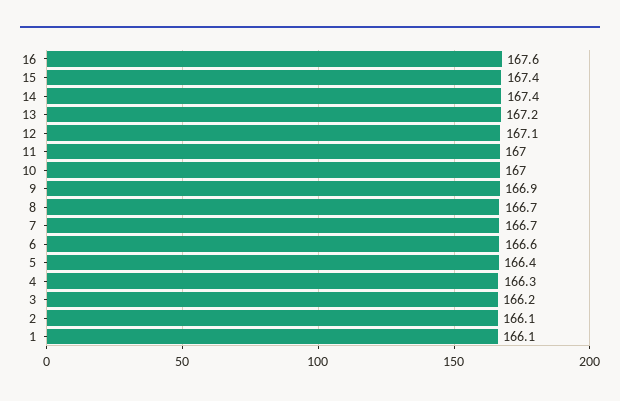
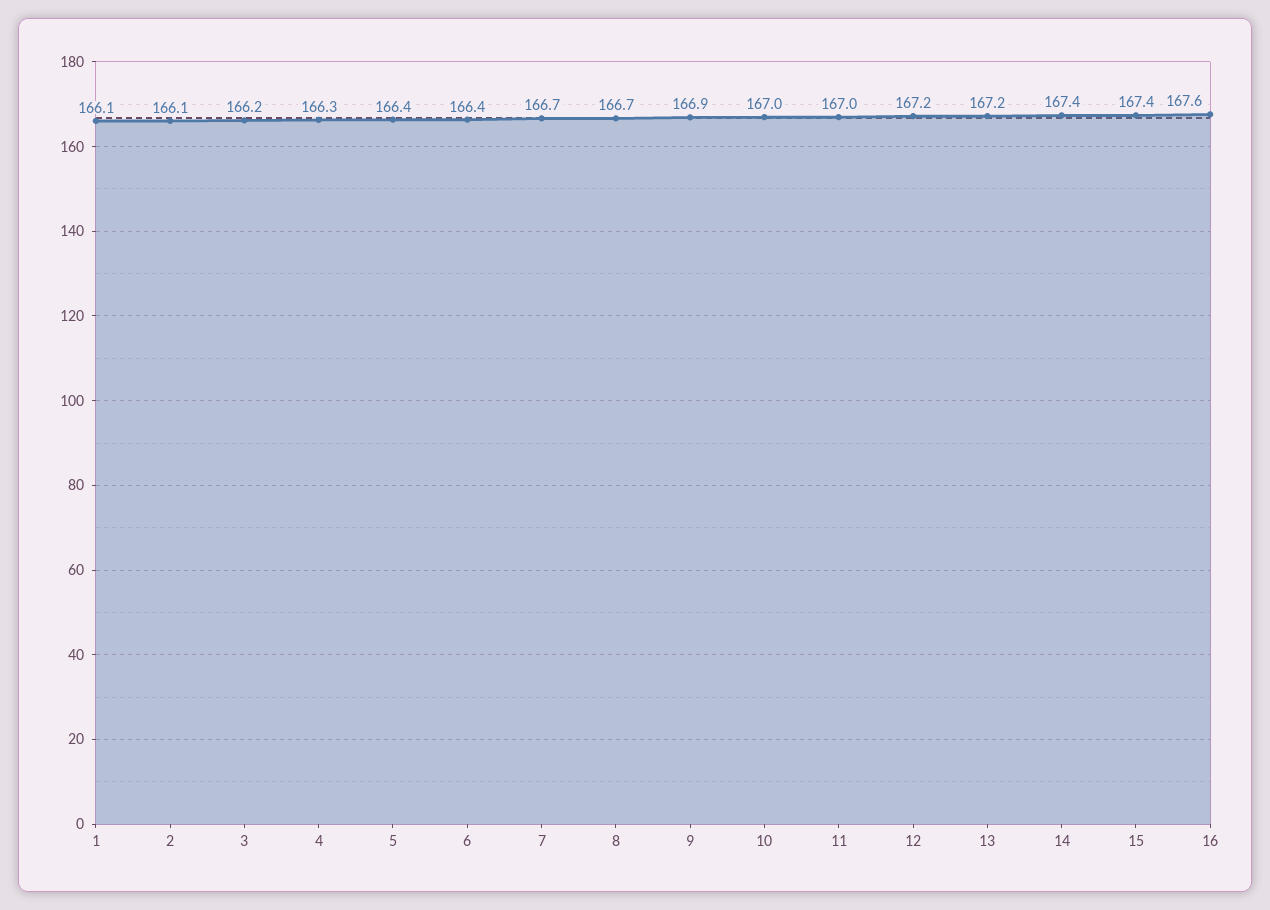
  {
    "16": 167.6,
    "15": 167.4,
    "14": 167.4,
    "13": 167.2,
-   "12": 167.1,
+   "12": 167.2,
    "11": 167,
    "10": 167,
    "9": 166.9,
    "8": 166.7,
    "7": 166.7,
-   "6": 166.6,
+   "6": 166.4,
    "5": 166.4,
    "4": 166.3,
    "3": 166.2,
    "2": 166.1,
    "1": 166.1
  }

